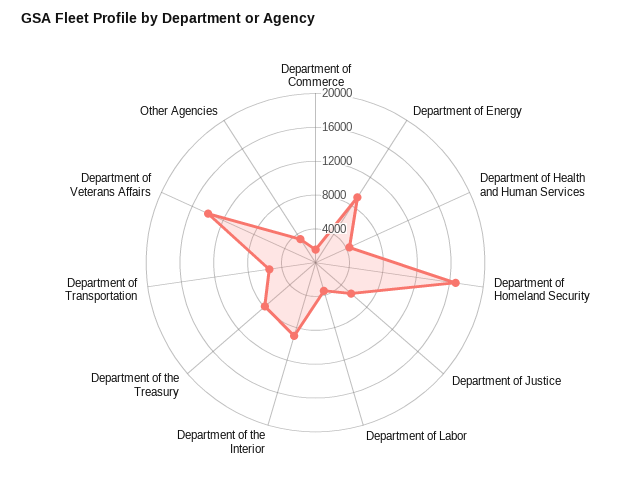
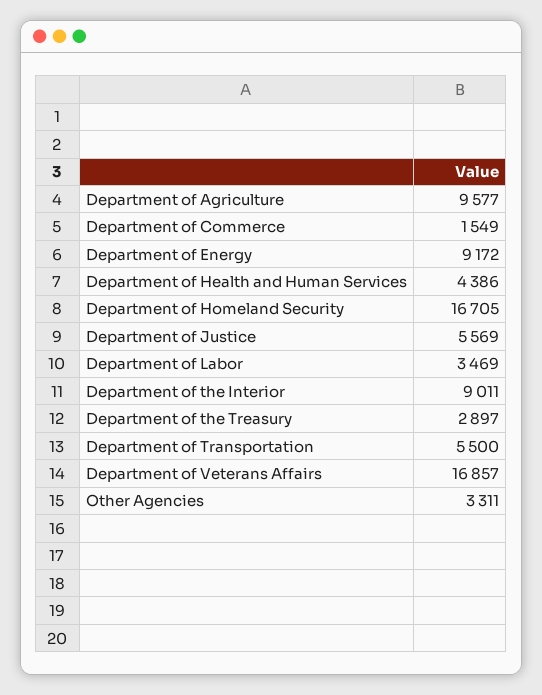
  {
    "Department of Commerce": 1549,
    "Department of Energy": 9172,
    "Department of Health and Human Services": 4386,
    "Department of Homeland Security": 16705,
    "Department of Justice": 5569,
    "Department of Labor": 3469,
    "Department of the Interior": 9011,
-   "Department of the Treasury": 8000,
+   "Department of the Treasury": 2897,
    "Department of Transportation": 5500,
-   "Department of Veterans Affairs": 14000,
+   "Department of Veterans Affairs": 16857,
-   "Other Agencies": 3311
+   "Other Agencies": 3311,
+   "Department of Agriculture": 9577
  }

